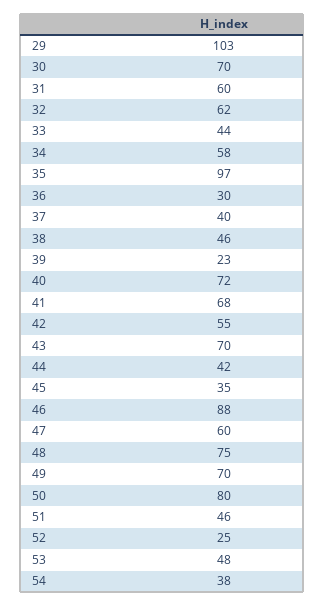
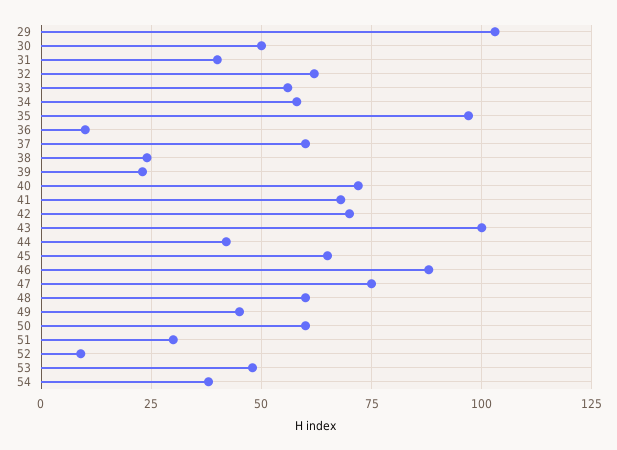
  {
    "29": 103,
-   "30": 70,
+   "30": 50,
-   "31": 60,
+   "31": 40,
    "32": 62,
-   "33": 44,
+   "33": 55,
    "34": 58,
    "35": 97,
-   "36": 30,
+   "36": 10,
-   "37": 40,
+   "37": 60,
-   "38": 46,
+   "38": 25,
    "39": 23,
    "40": 72,
    "41": 68,
-   "42": 55,
+   "42": 70,
-   "43": 70,
+   "43": 100,
    "44": 42,
-   "45": 35,
+   "45": 65,
    "46": 88,
-   "47": 60,
+   "47": 75,
-   "48": 75,
+   "48": 60,
-   "49": 70,
+   "49": 45,
-   "50": 80,
+   "50": 60,
-   "51": 46,
+   "51": 30,
-   "52": 25,
+   "52": 10,
    "53": 48,
    "54": 38
  }

